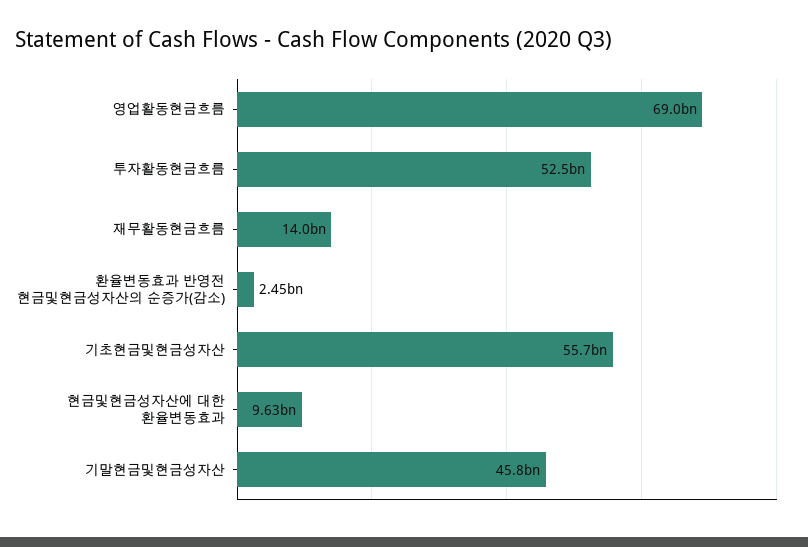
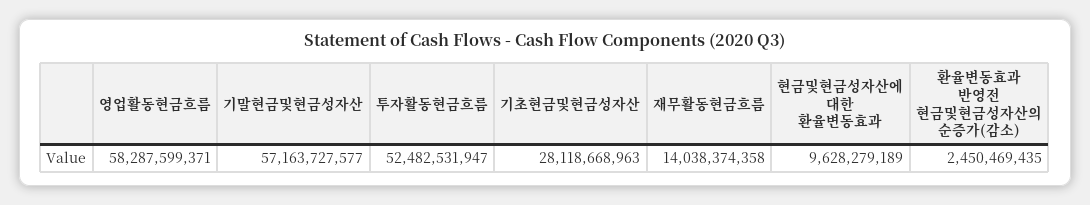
  {
-   "영업활동현금흐름": 69000000000,
+   "영업활동현금흐름": 58287599371,
    "투자활동현금흐름": 52482531947,
    "재무활동현금흐름": 14038374358,
    "환율변동효과 반영전 현금및현금성자산의 순증가(감소)": 2450469435,
-   "기초현금및현금성자산": 55700000000,
+   "기초현금및현금성자산": 28118668963,
    "현금및현금성자산에 대한 환율변동효과": 9628279189,
-   "기말현금및현금성자산": 45800000000
+   "기말현금및현금성자산": 57163727577
  }

